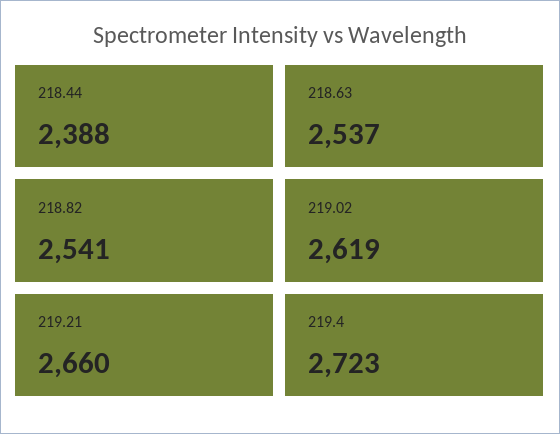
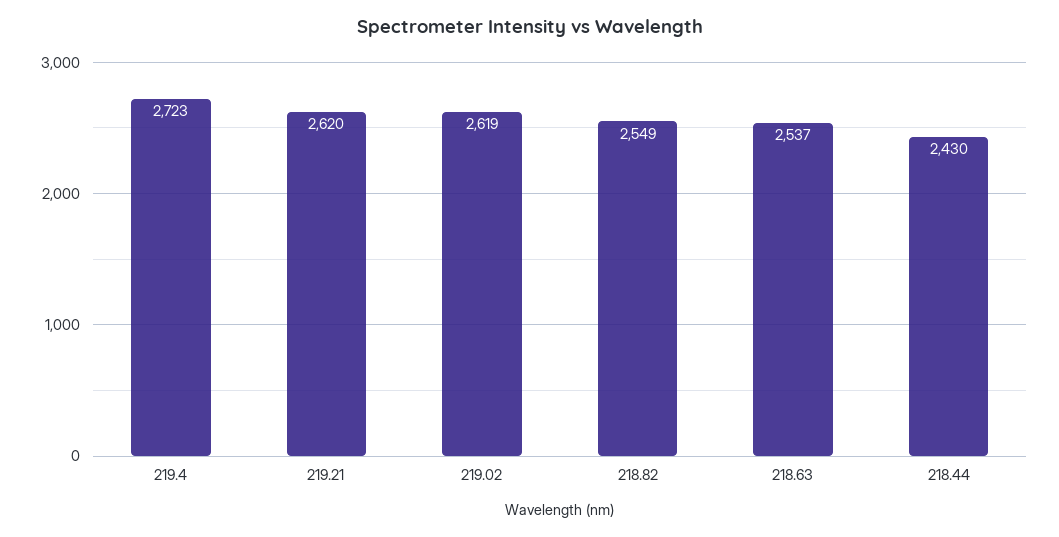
  {
-   "218.44": 2388,
+   "218.44": 2430,
    "218.63": 2537,
-   "218.82": 2541,
+   "218.82": 2549,
    "219.02": 2619,
-   "219.21": 2660,
+   "219.21": 2620,
    "219.4": 2723
  }

